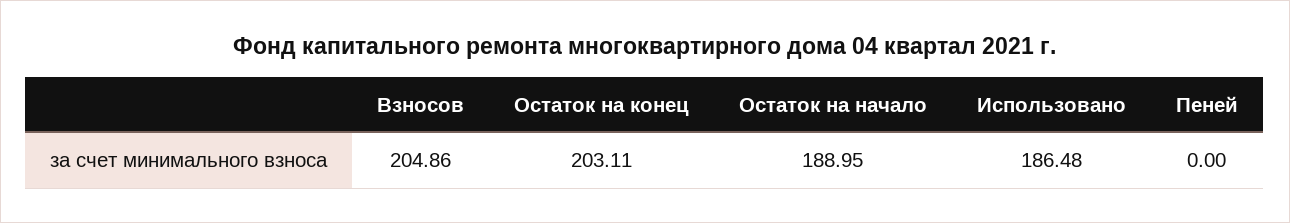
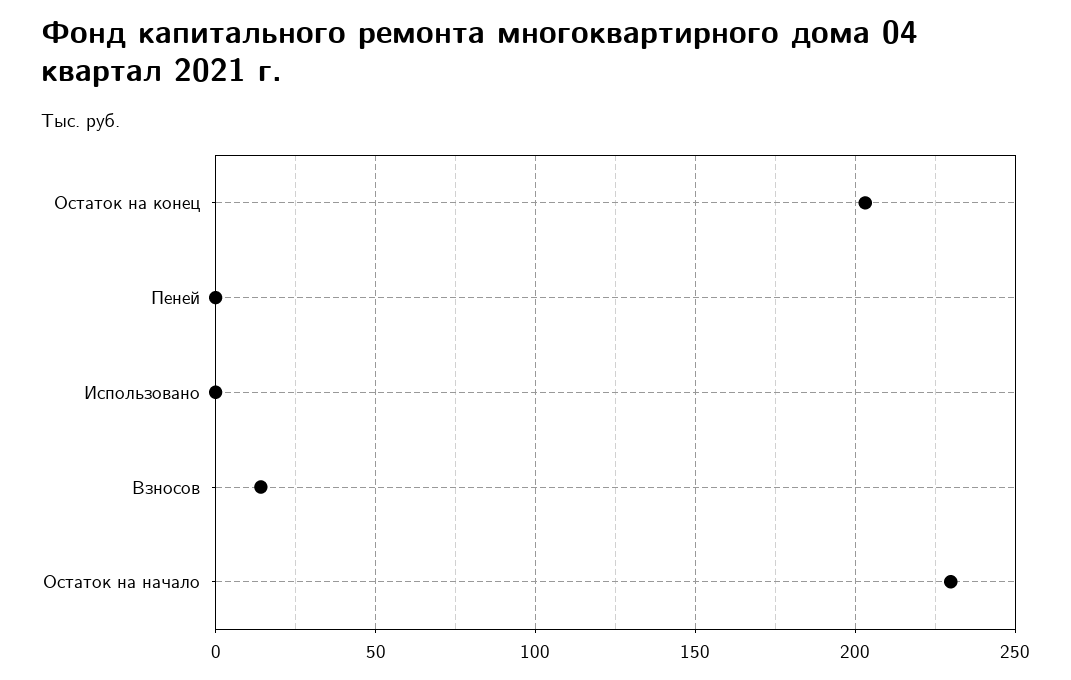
  {
-   "Взносов": 204.86,
+   "Взносов": 15,
    "Остаток на конец": 203.11,
-   "Остаток на начало": 188.95,
+   "Остаток на начало": 230,
-   "Использовано": 186.48,
+   "Использовано": 0,
    "Пеней": 0
  }

